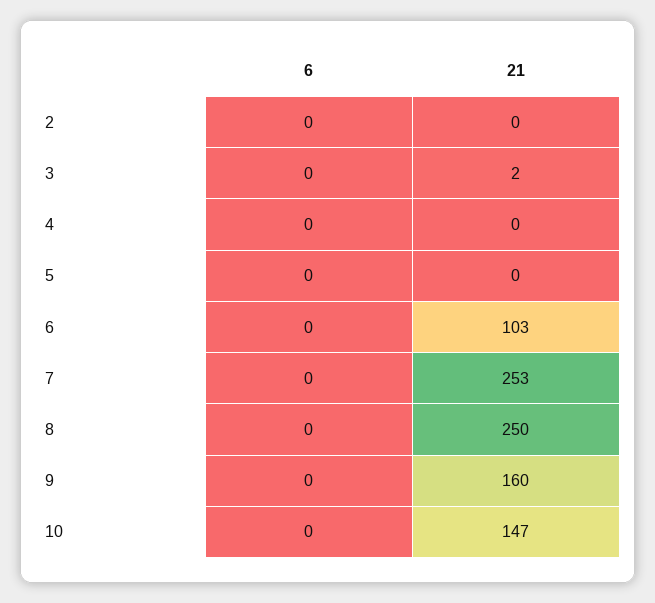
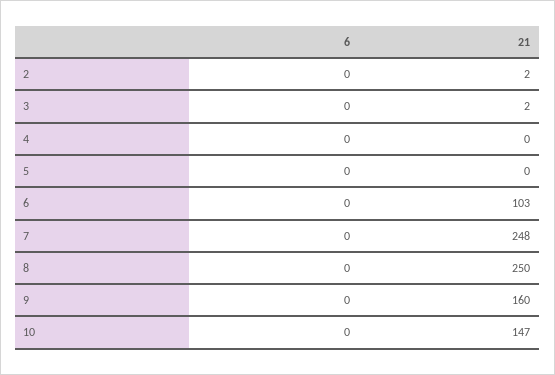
  {
    "6": {
      "2": 0,
      "3": 0,
      "4": 0,
      "5": 0,
      "6": 0,
      "7": 0,
      "8": 0,
      "9": 0,
      "10": 0
    },
    "21": {
-     "2": 0,
+     "2": 2,
      "3": 2,
      "4": 0,
      "5": 0,
      "6": 103,
-     "7": 253,
+     "7": 248,
      "8": 250,
      "9": 160,
      "10": 147
    }
  }

